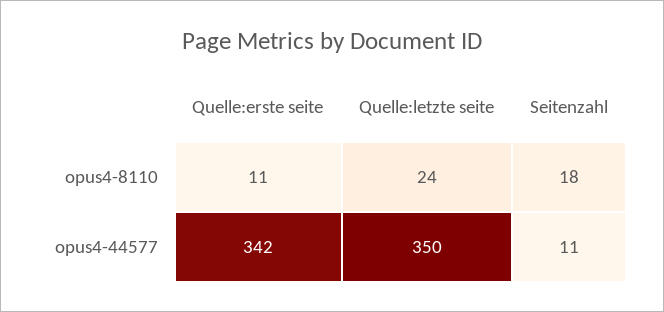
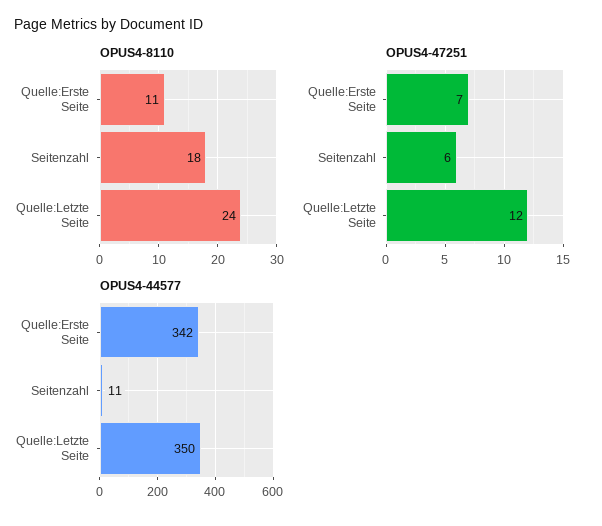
  {
    "opus4-8110": {
      "Quelle:erste seite": 11,
      "Quelle:letzte seite": 24,
      "Seitenzahl": 18
    },
    "opus4-44577": {
      "Quelle:erste seite": 342,
      "Quelle:letzte seite": 350,
      "Seitenzahl": 11
-   }
+   },
+   "OPUS4-47251": {
+     "Quelle:erste seite": 7,
+     "Seitenzahl": 6,
+     "Quelle:letzte seite": 12
+   }
  }

